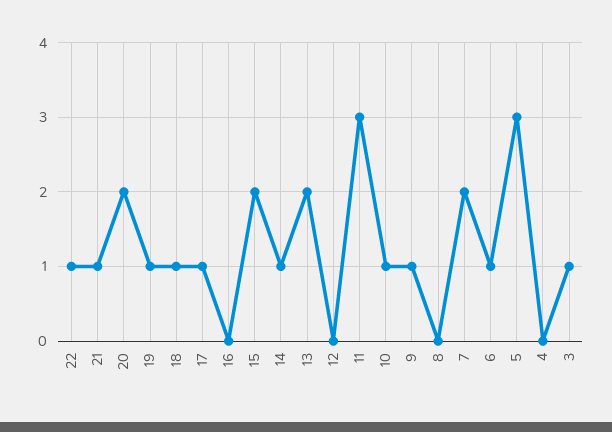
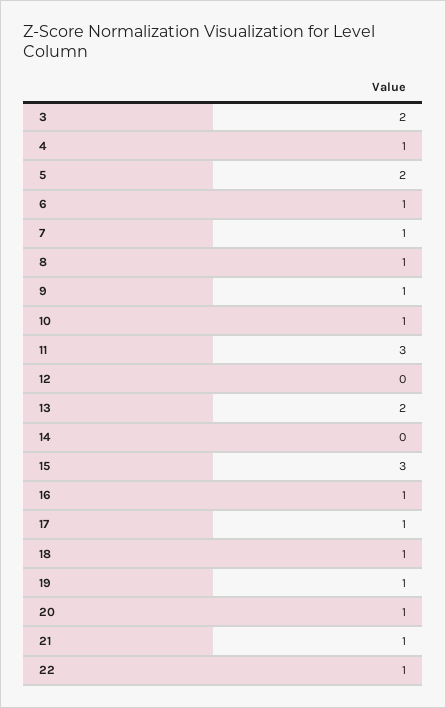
  {
    "22": 1,
    "21": 1,
-   "20": 2,
+   "20": 1,
    "19": 1,
    "18": 1,
    "17": 1,
-   "16": 0,
+   "16": 1,
-   "15": 2,
+   "15": 3,
-   "14": 1,
+   "14": 0,
    "13": 2,
    "12": 0,
    "11": 3,
    "10": 1,
    "9": 1,
-   "8": 0,
+   "8": 1,
-   "7": 2,
+   "7": 1,
    "6": 1,
-   "5": 3,
+   "5": 2,
-   "4": 0,
+   "4": 1,
-   "3": 1
+   "3": 2
  }

